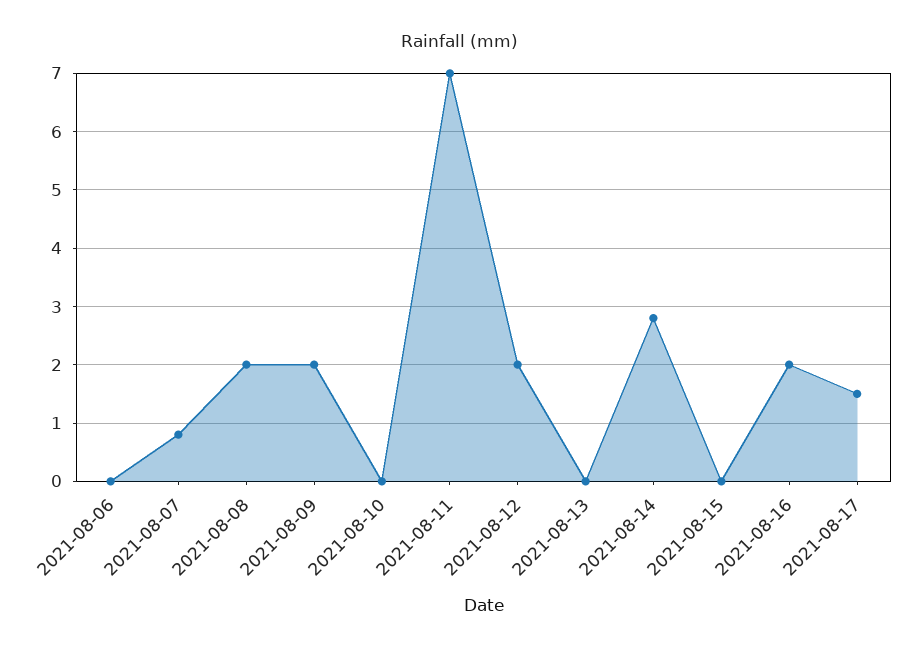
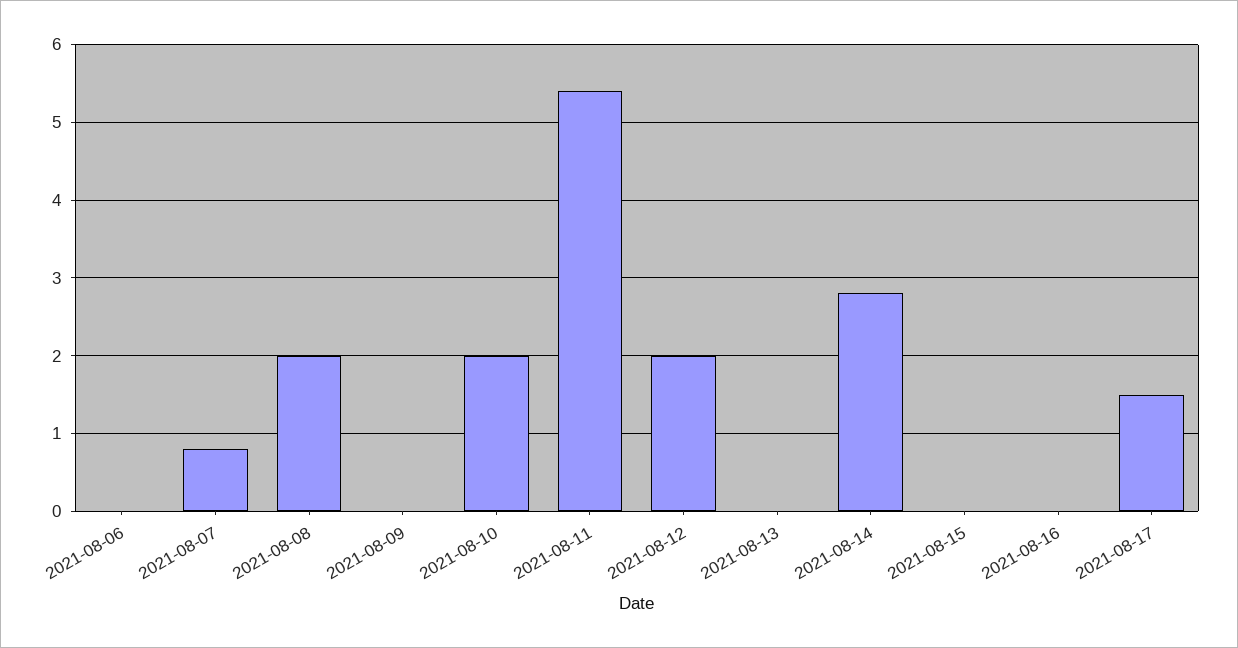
  {
    "2021-08-06": 0,
    "2021-08-07": 0.8,
    "2021-08-08": 2,
-   "2021-08-09": 2,
+   "2021-08-09": 0,
-   "2021-08-10": 0,
+   "2021-08-10": 2,
-   "2021-08-11": 7,
+   "2021-08-11": 5.4,
    "2021-08-12": 2,
    "2021-08-13": 0,
    "2021-08-14": 2.8,
    "2021-08-15": 0,
-   "2021-08-16": 2,
+   "2021-08-16": 0,
    "2021-08-17": 1.5
  }

